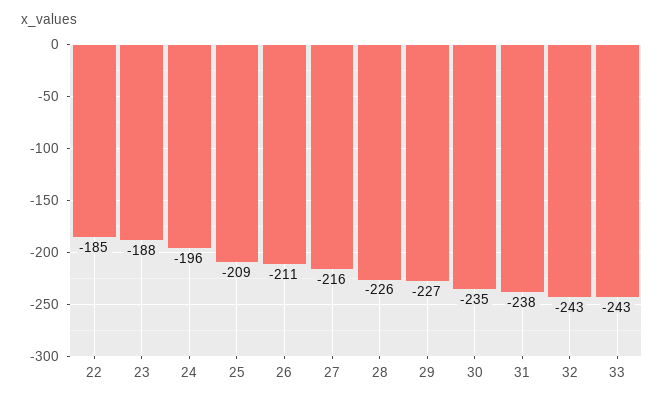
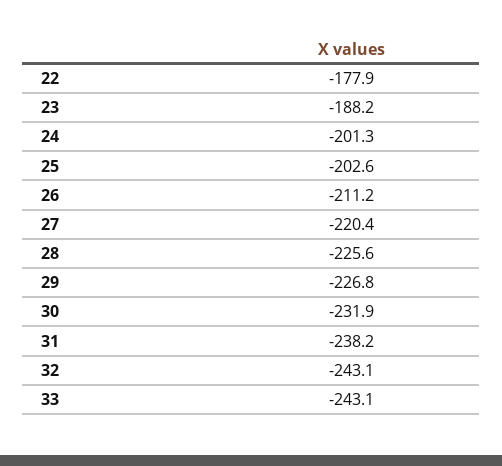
  {
-   "22": -185,
+   "22": -177.9,
    "23": -188.2,
-   "24": -196,
+   "24": -201.3,
-   "25": -209,
+   "25": -202.6,
    "26": -211.2,
-   "27": -216,
+   "27": -220.4,
    "28": -225.6,
    "29": -226.8,
-   "30": -235,
+   "30": -231.9,
    "31": -238.2,
    "32": -243.1,
    "33": -243.1
  }

